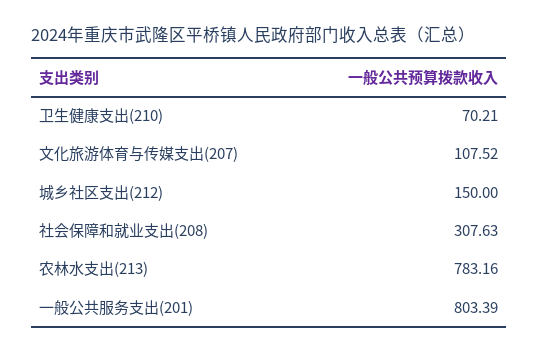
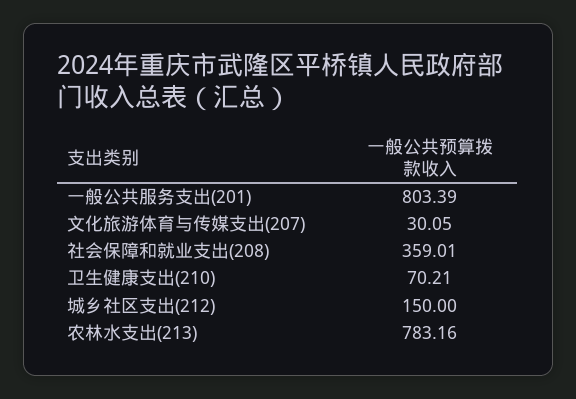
  {
    "卫生健康支出(210)": 70.21,
-   "文化旅游体育与传媒支出(207)": 107.52,
+   "文化旅游体育与传媒支出(207)": 30.05,
    "城乡社区支出(212)": 150,
-   "社会保障和就业支出(208)": 307.63,
+   "社会保障和就业支出(208)": 359.01,
    "农林水支出(213)": 783.16,
    "一般公共服务支出(201)": 803.39
  }

